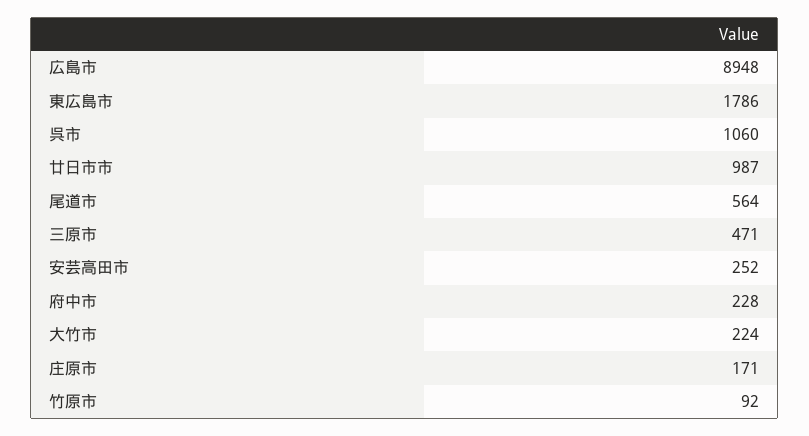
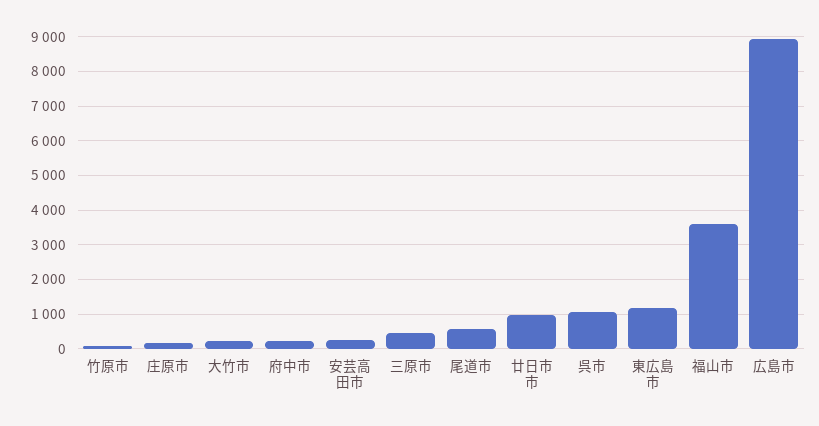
  {
    "広島市": 8948,
-   "東広島市": 1786,
+   "東広島市": 1200,
    "呉市": 1060,
    "廿日市市": 987,
    "尾道市": 564,
    "三原市": 471,
    "安芸高田市": 252,
    "府中市": 228,
    "大竹市": 224,
    "庄原市": 171,
-   "竹原市": 92
+   "竹原市": 92,
+   "福山市": 3600
  }

